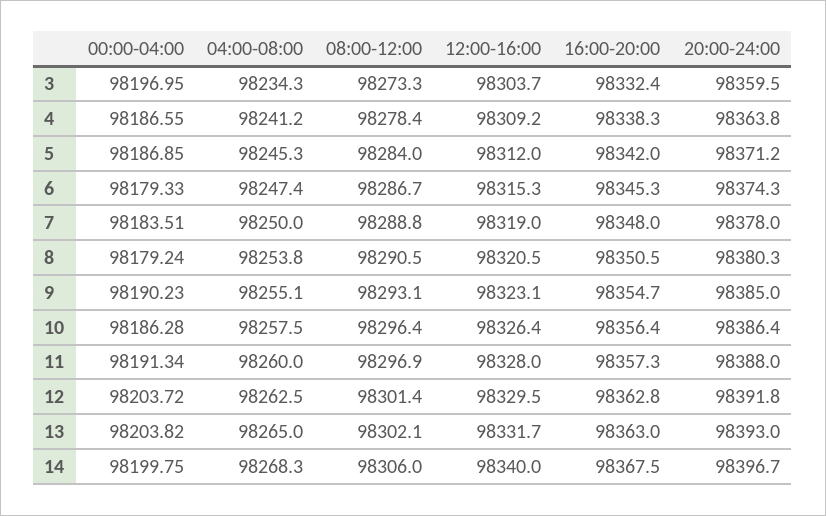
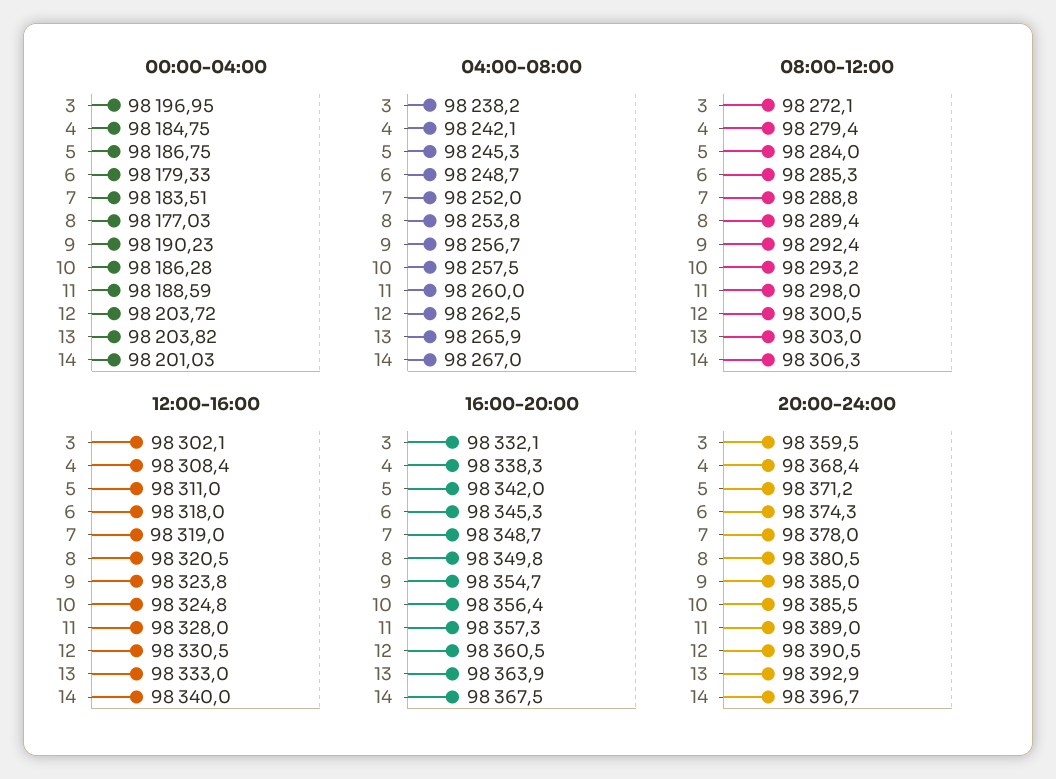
  {
    "00:00-04:00": {
      "3": 98196.95,
-     "4": 98186.55,
+     "4": 98184.75,
-     "5": 98186.85,
+     "5": 98186.75,
      "6": 98179.33,
      "7": 98183.51,
-     "8": 98179.24,
+     "8": 98177.03,
      "9": 98190.23,
      "10": 98186.28,
-     "11": 98191.34,
+     "11": 98188.59,
      "12": 98203.72,
      "13": 98203.82,
-     "14": 98199.75
+     "14": 98201.03
    },
    "04:00-08:00": {
-     "3": 98234.3,
+     "3": 98238.2,
-     "4": 98241.2,
+     "4": 98242.1,
      "5": 98245.3,
-     "6": 98247.4,
+     "6": 98248.7,
-     "7": 98250,
+     "7": 98252,
      "8": 98253.8,
-     "9": 98255.1,
+     "9": 98256.7,
      "10": 98257.5,
      "11": 98260,
      "12": 98262.5,
-     "13": 98265,
+     "13": 98265.9,
-     "14": 98268.3
+     "14": 98267
    },
    "08:00-12:00": {
-     "3": 98273.3,
+     "3": 98272.1,
-     "4": 98278.4,
+     "4": 98279.4,
      "5": 98284,
-     "6": 98286.7,
+     "6": 98285.3,
      "7": 98288.8,
-     "8": 98290.5,
+     "8": 98289.4,
-     "9": 98293.1,
+     "9": 98292.4,
-     "10": 98296.4,
+     "10": 98293.2,
-     "11": 98296.9,
+     "11": 98298,
-     "12": 98301.4,
+     "12": 98300.5,
-     "13": 98302.1,
+     "13": 98303,
-     "14": 98306
+     "14": 98306.3
    },
    "12:00-16:00": {
-     "3": 98303.7,
+     "3": 98302.1,
-     "4": 98309.2,
+     "4": 98308.4,
-     "5": 98312,
+     "5": 98311,
-     "6": 98315.3,
+     "6": 98318,
      "7": 98319,
      "8": 98320.5,
-     "9": 98323.1,
+     "9": 98323.8,
-     "10": 98326.4,
+     "10": 98324.8,
      "11": 98328,
-     "12": 98329.5,
+     "12": 98330.5,
-     "13": 98331.7,
+     "13": 98333,
      "14": 98340
    },
    "16:00-20:00": {
-     "3": 98332.4,
+     "3": 98332.1,
      "4": 98338.3,
      "5": 98342,
      "6": 98345.3,
-     "7": 98348,
+     "7": 98348.7,
-     "8": 98350.5,
+     "8": 98349.8,
      "9": 98354.7,
      "10": 98356.4,
      "11": 98357.3,
-     "12": 98362.8,
+     "12": 98360.5,
-     "13": 98363,
+     "13": 98363.9,
      "14": 98367.5
    },
    "20:00-24:00": {
      "3": 98359.5,
-     "4": 98363.8,
+     "4": 98368.4,
      "5": 98371.2,
      "6": 98374.3,
      "7": 98378,
-     "8": 98380.3,
+     "8": 98380.5,
      "9": 98385,
-     "10": 98386.4,
+     "10": 98385.5,
-     "11": 98388,
+     "11": 98389,
-     "12": 98391.8,
+     "12": 98390.5,
-     "13": 98393,
+     "13": 98392.9,
      "14": 98396.7
    }
  }

